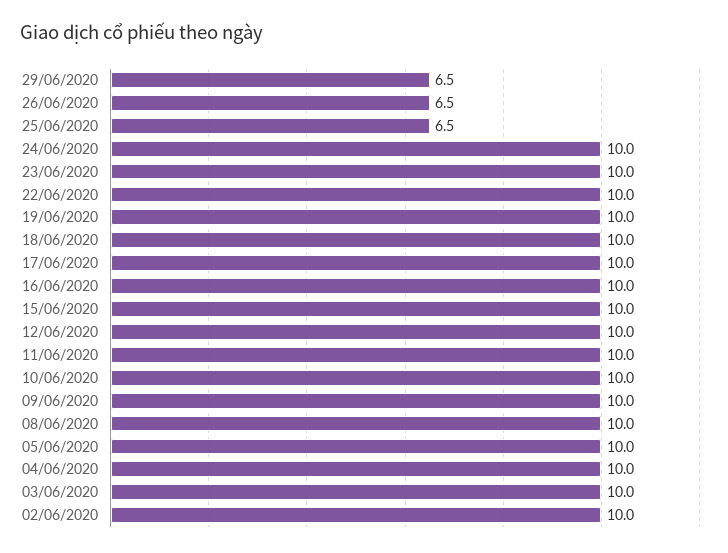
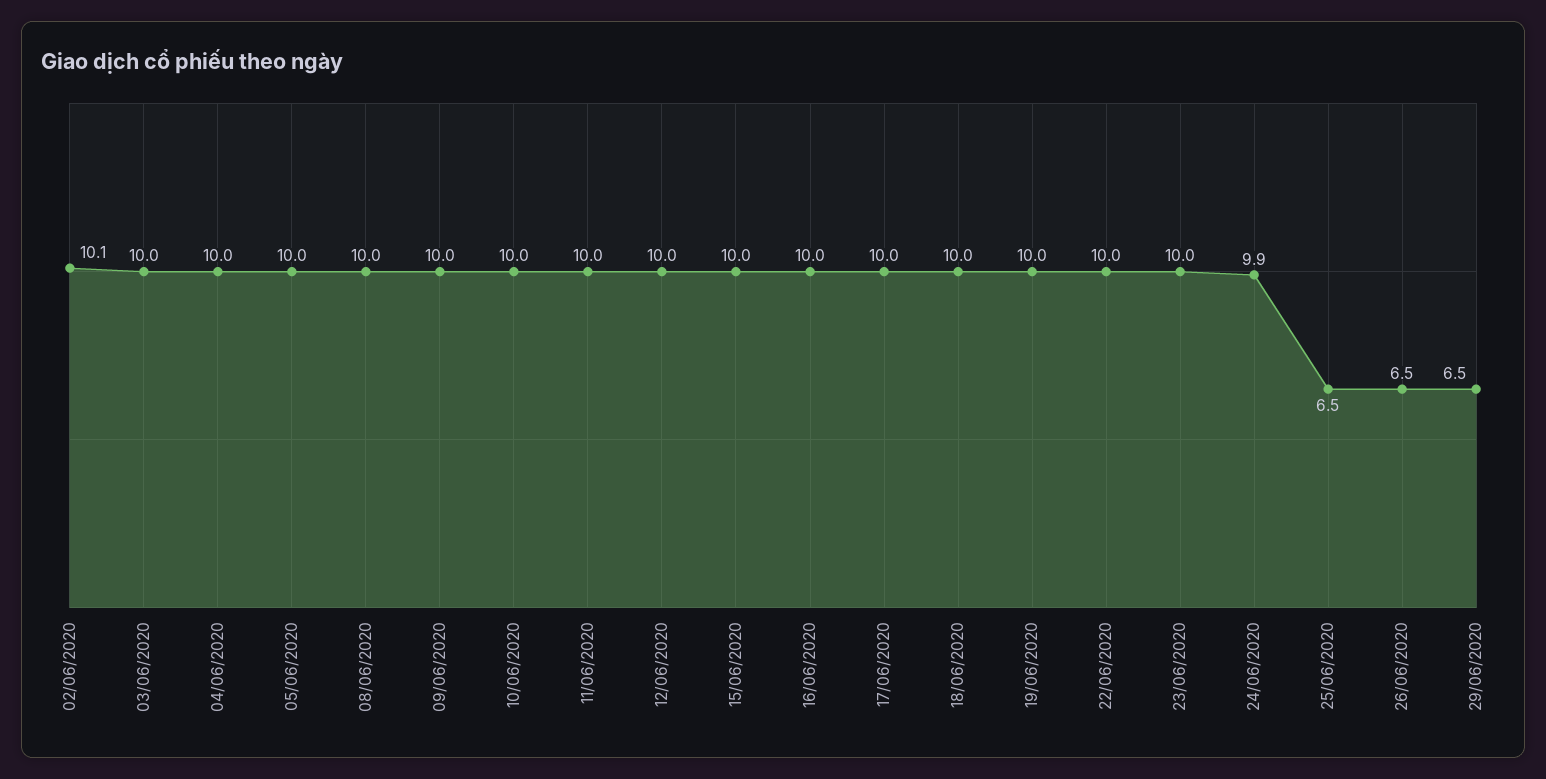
  {
    "29/06/2020": 6.5,
    "26/06/2020": 6.5,
    "25/06/2020": 6.5,
-   "24/06/2020": 10,
+   "24/06/2020": 9.9,
    "23/06/2020": 10,
    "22/06/2020": 10,
    "19/06/2020": 10,
    "18/06/2020": 10,
    "17/06/2020": 10,
    "16/06/2020": 10,
    "15/06/2020": 10,
    "12/06/2020": 10,
    "11/06/2020": 10,
    "10/06/2020": 10,
    "09/06/2020": 10,
    "08/06/2020": 10,
    "05/06/2020": 10,
    "04/06/2020": 10,
    "03/06/2020": 10,
-   "02/06/2020": 10
+   "02/06/2020": 10.1
  }

